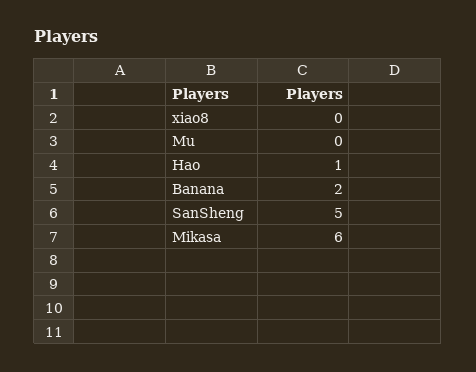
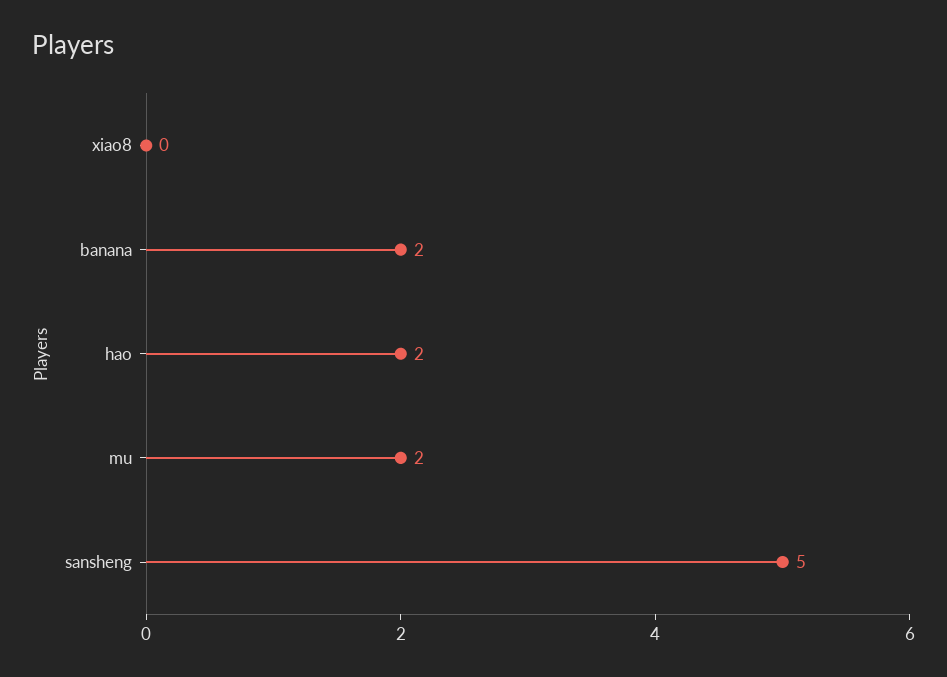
  {
    "xiao8": 0,
-   "Mu": 0,
+   "Mu": 2,
-   "Hao": 1,
+   "Hao": 2,
    "Banana": 2,
-   "SanSheng": 5,
+   "SanSheng": 5
-   "Mikasa": 6
  }

